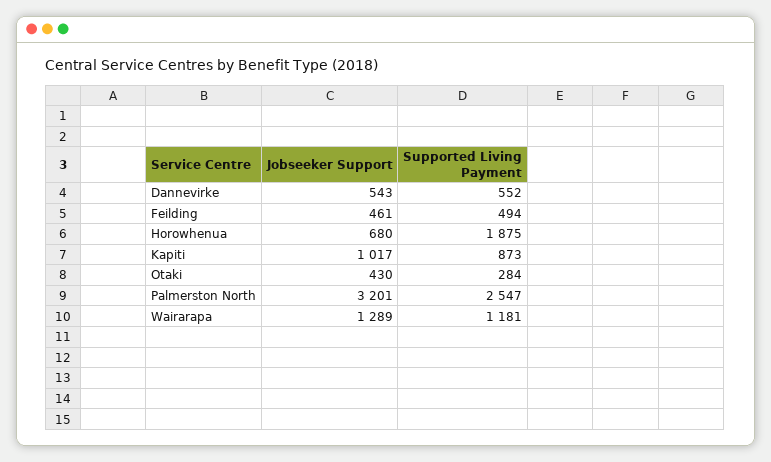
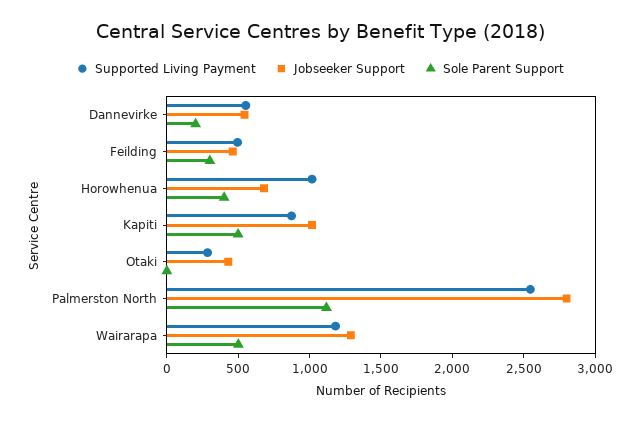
  {
    "Jobseeker Support": {
      "Dannevirke": 543,
      "Feilding": 461,
      "Horowhenua": 680,
      "Kapiti": 1017,
      "Otaki": 430,
-     "Palmerston North": 3201,
+     "Palmerston North": 2800,
      "Wairarapa": 1289
    },
    "Supported Living Payment": {
      "Dannevirke": 552,
      "Feilding": 494,
-     "Horowhenua": 1875,
+     "Horowhenua": 1000,
      "Kapiti": 873,
      "Otaki": 284,
      "Palmerston North": 2547,
      "Wairarapa": 1181
-   }
+   },
+   "Sole Parent Support": {
+     "Dannevirke": 200,
+     "Feilding": 300,
+     "Horowhenua": 400,
+     "Kapiti": 500,
+     "Otaki": 0,
+     "Palmerston North": 1100,
+     "Wairarapa": 500
+   }
  }

